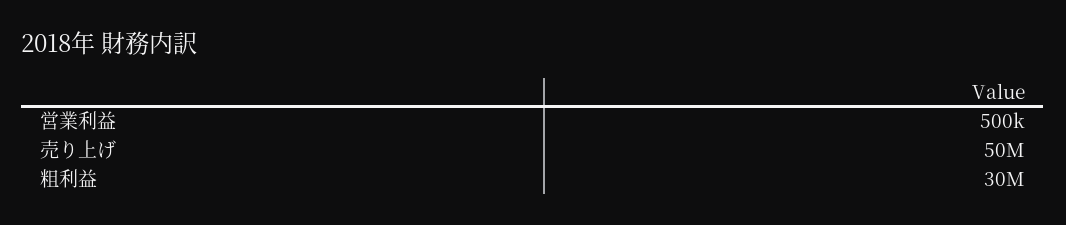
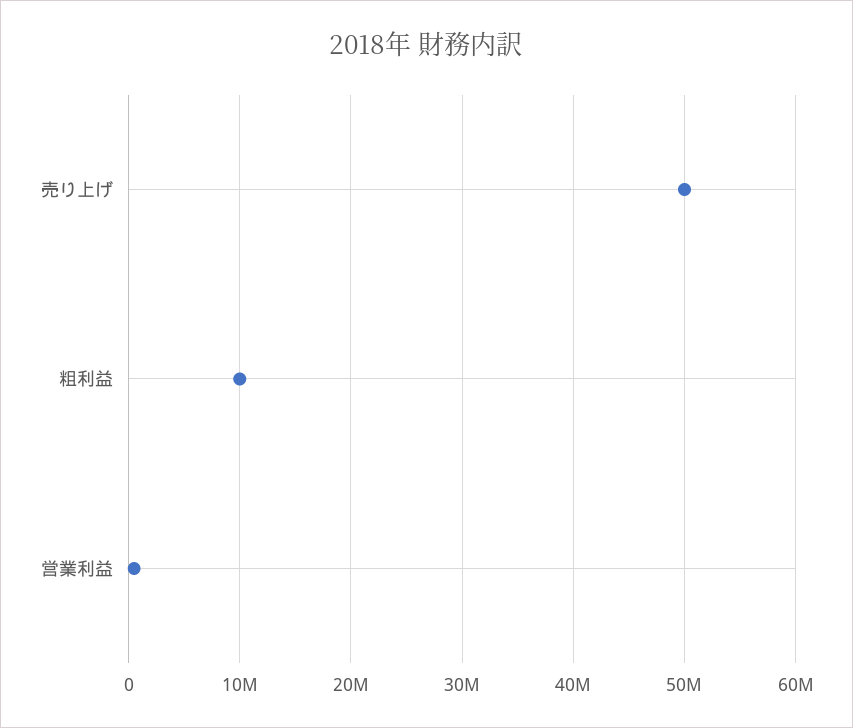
  {
    "営業利益": 500000,
    "売り上げ": 50000000,
-   "粗利益": 30000000
+   "粗利益": 10000000
  }

